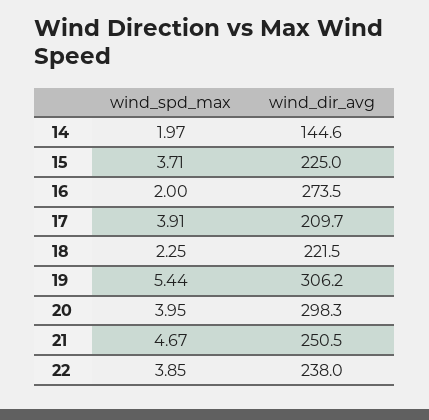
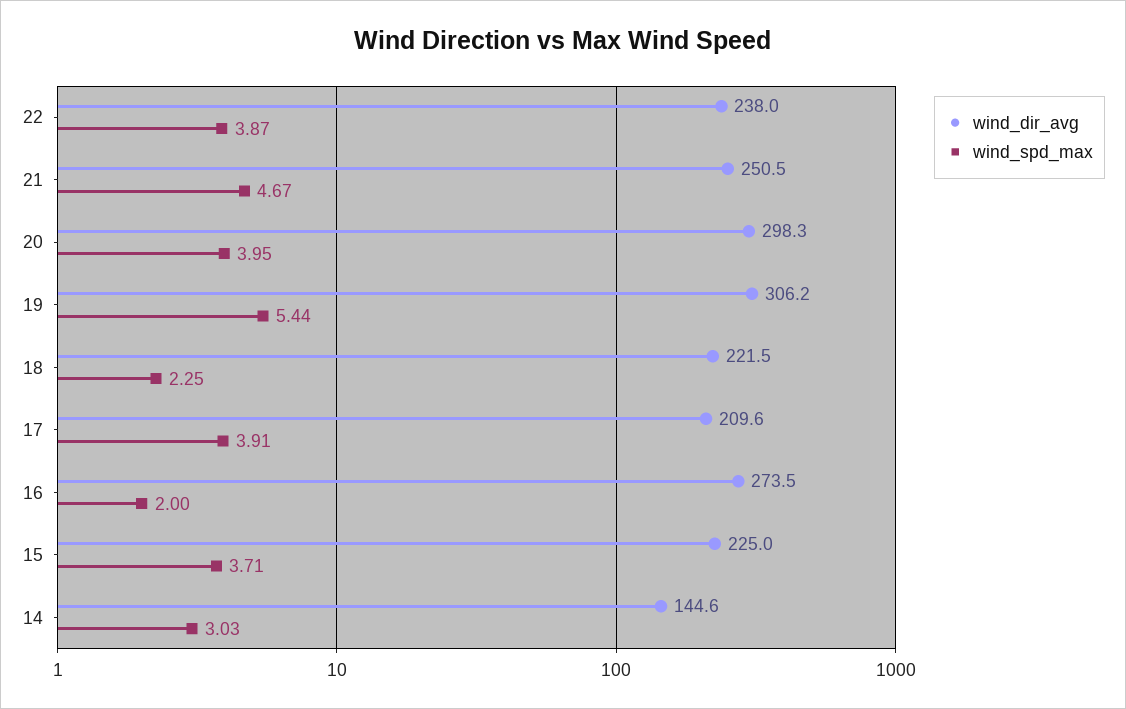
  {
    "wind_spd_max": {
-     "14": 1.97,
+     "14": 3.03,
      "15": 3.71,
      "16": 2,
      "17": 3.91,
      "18": 2.25,
      "19": 5.44,
      "20": 3.95,
      "21": 4.67,
-     "22": 3.85
+     "22": 3.87
    },
    "wind_dir_avg": {
      "14": 144.6,
      "15": 225,
      "16": 273.5,
-     "17": 209.7,
+     "17": 209.6,
      "18": 221.5,
      "19": 306.2,
      "20": 298.3,
      "21": 250.5,
      "22": 238
    }
  }

